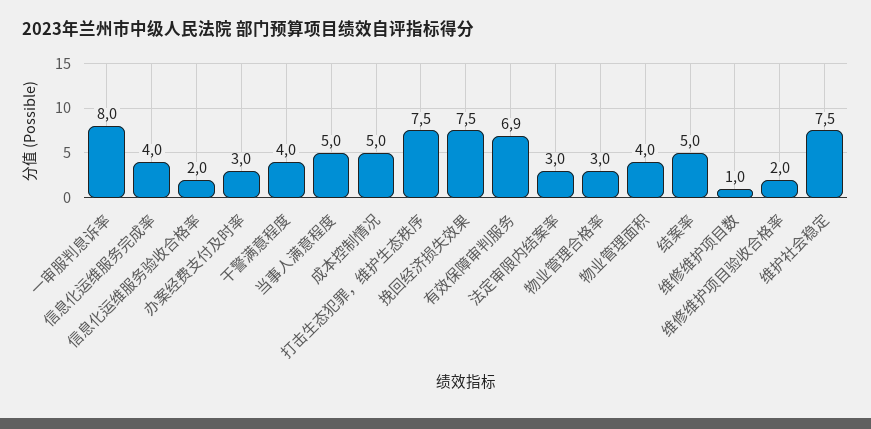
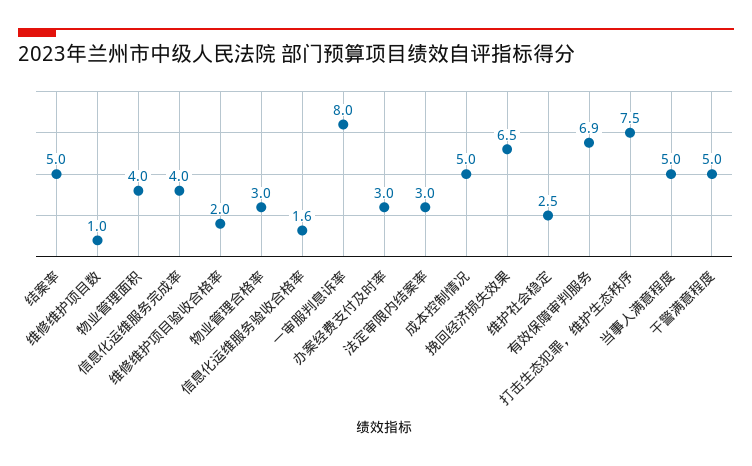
  {
    "一审服判息诉率": 8,
    "信息化运维服务完成率": 4,
-   "信息化运维服务验收合格率": 2,
+   "信息化运维服务验收合格率": 1.6,
    "办案经费支付及时率": 3,
-   "干警满意程度": 4,
+   "干警满意程度": 5,
    "当事人满意程度": 5,
    "成本控制情况": 5,
    "打击生态犯罪，维护生态秩序": 7.5,
-   "挽回经济损失效果": 7.5,
+   "挽回经济损失效果": 6.5,
    "有效保障审判服务": 6.9,
    "法定审限内结案率": 3,
    "物业管理合格率": 3,
    "物业管理面积": 4,
    "结案率": 5,
    "维修维护项目数": 1,
    "维修维护项目验收合格率": 2,
-   "维护社会稳定": 7.5
+   "维护社会稳定": 2.5
  }

